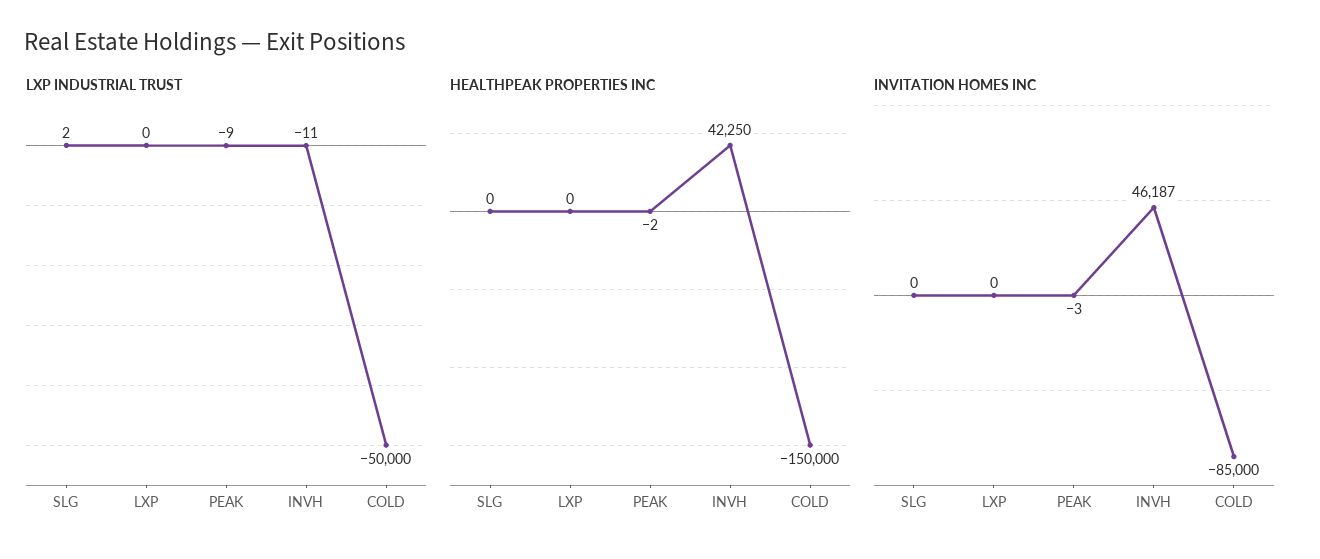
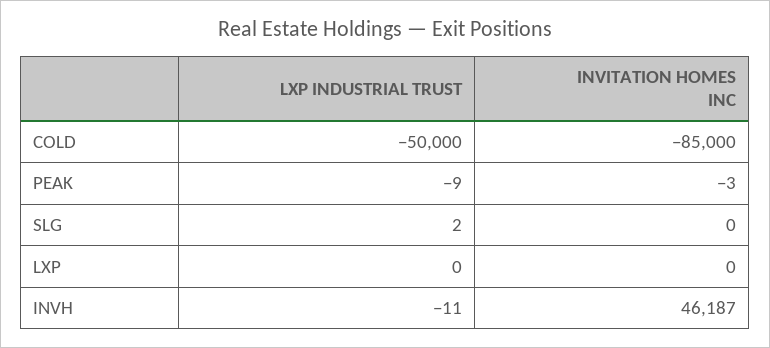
  {
    "LXP INDUSTRIAL TRUST": {
      "SLG": 2,
      "LXP": 0,
      "PEAK": -9,
      "INVH": -11,
      "COLD": -50000
    },
-   "HEALTHPEAK PROPERTIES INC": {
-     "SLG": 0,
-     "LXP": 0,
-     "PEAK": -2,
-     "INVH": 42250,
-     "COLD": -150000
-   },
    "INVITATION HOMES INC": {
      "SLG": 0,
      "LXP": 0,
      "PEAK": -3,
      "INVH": 46187,
      "COLD": -85000
    }
  }

